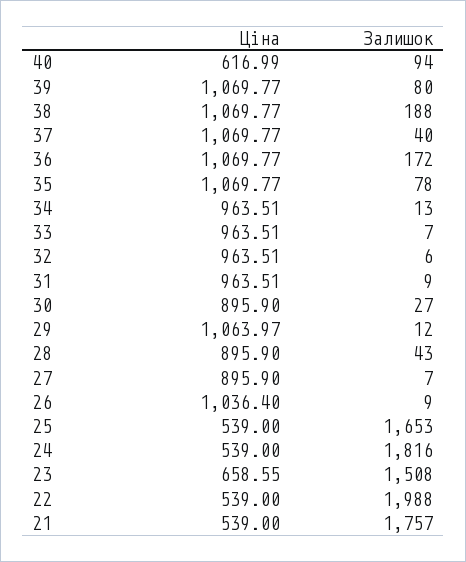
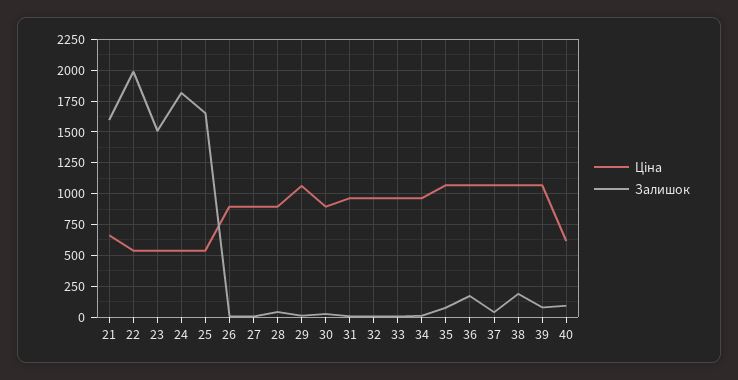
  {
    "Ціна": {
      "40": 616.99,
      "39": 1069.77,
      "38": 1069.77,
      "37": 1069.77,
      "36": 1069.77,
      "35": 1069.77,
      "34": 963.51,
      "33": 963.51,
      "32": 963.51,
      "31": 963.51,
      "30": 895.9,
      "29": 1063.97,
      "28": 895.9,
      "27": 895.9,
-     "26": 1036.4,
+     "26": 900,
      "25": 539,
      "24": 539,
-     "23": 658.55,
+     "23": 550,
      "22": 539,
-     "21": 539
+     "21": 650
    },
    "Залишок": {
      "40": 94,
      "39": 80,
      "38": 188,
      "37": 40,
      "36": 172,
      "35": 78,
      "34": 13,
      "33": 7,
      "32": 6,
      "31": 9,
      "30": 27,
      "29": 12,
      "28": 43,
      "27": 7,
      "26": 9,
      "25": 1653,
      "24": 1816,
      "23": 1508,
      "22": 1988,
-     "21": 1757
+     "21": 1600
    }
  }

